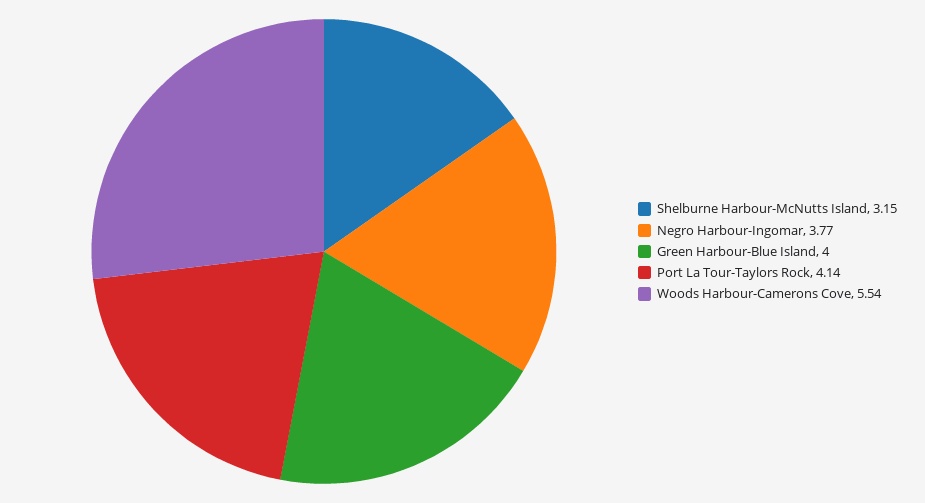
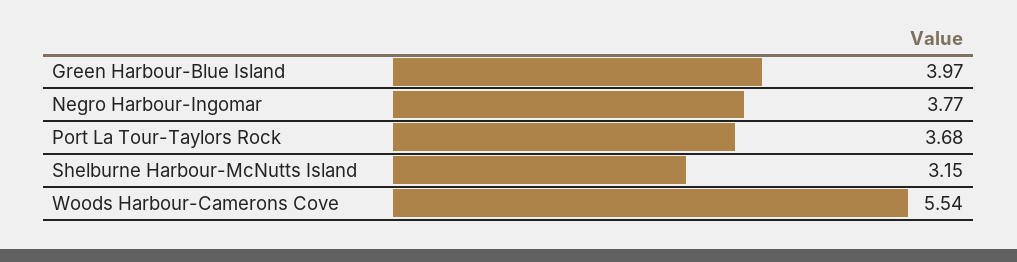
  {
    "Shelburne Harbour-McNutts Island": 3.15,
    "Negro Harbour-Ingomar": 3.77,
-   "Green Harbour-Blue Island": 4,
+   "Green Harbour-Blue Island": 3.97,
-   "Port La Tour-Taylors Rock": 4.14,
+   "Port La Tour-Taylors Rock": 3.68,
    "Woods Harbour-Camerons Cove": 5.54
  }

